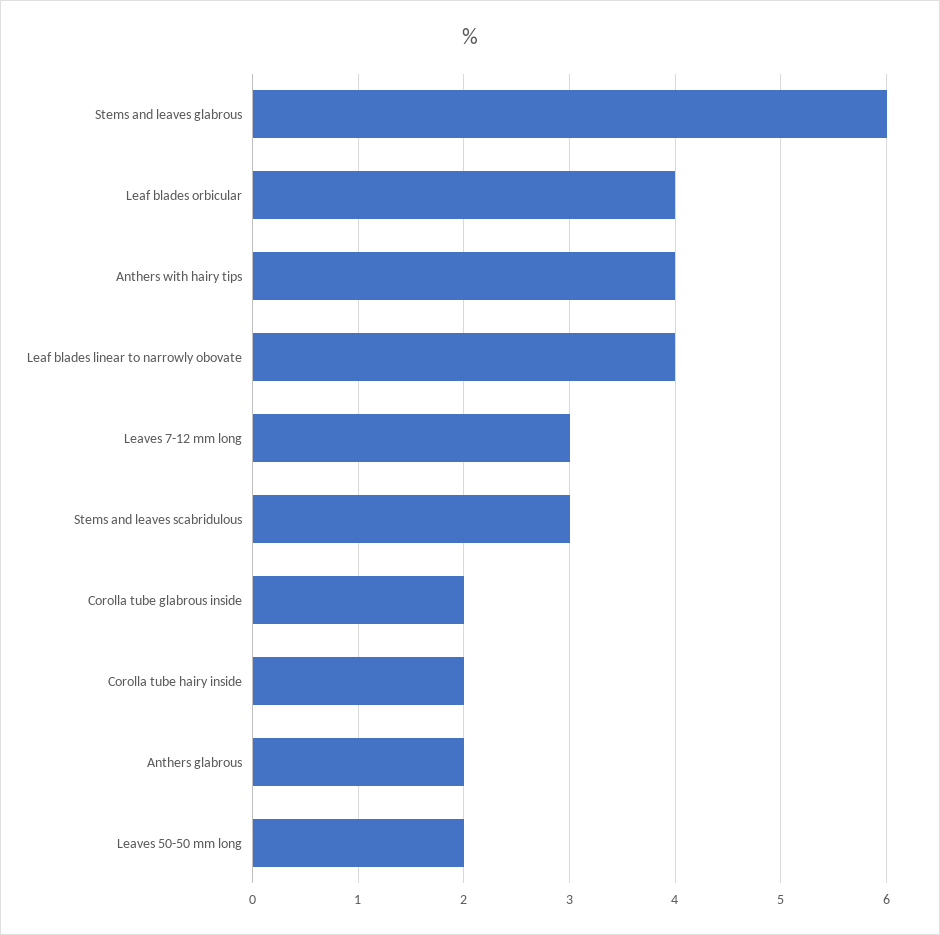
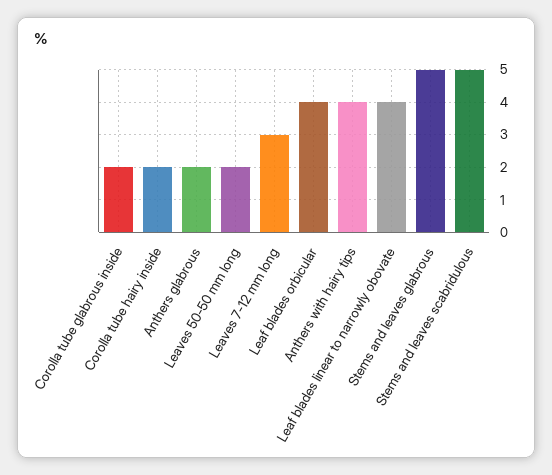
  {
-   "Stems and leaves glabrous": 6,
+   "Stems and leaves glabrous": 5,
    "Leaf blades orbicular": 4,
    "Anthers with hairy tips": 4,
    "Leaf blades linear to narrowly obovate": 4,
    "Leaves 7-12 mm long": 3,
-   "Stems and leaves scabridulous": 3,
+   "Stems and leaves scabridulous": 5,
    "Corolla tube glabrous inside": 2,
    "Corolla tube hairy inside": 2,
    "Anthers glabrous": 2,
    "Leaves 50-50 mm long": 2
  }

